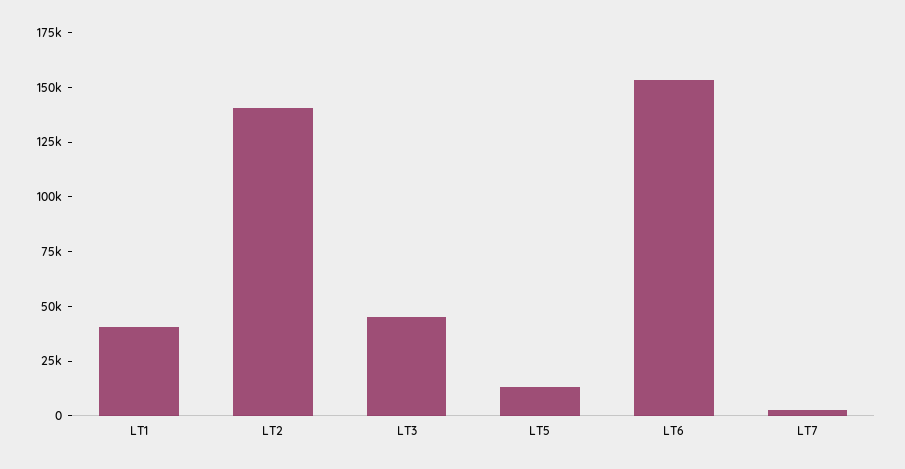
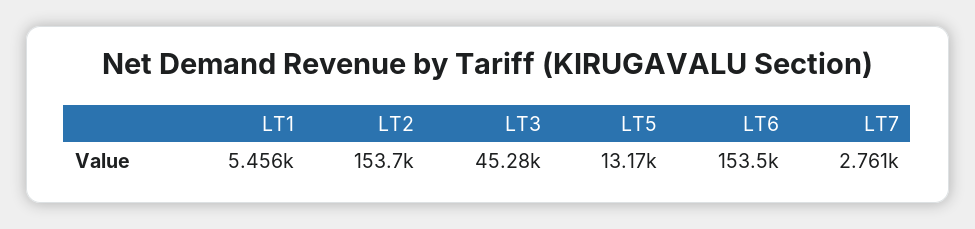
  {
-   "LT1": 40000,
+   "LT1": 5456,
-   "LT2": 140000,
+   "LT2": 153700,
    "LT3": 45280,
    "LT5": 13170,
    "LT6": 153500,
    "LT7": 2761
  }

